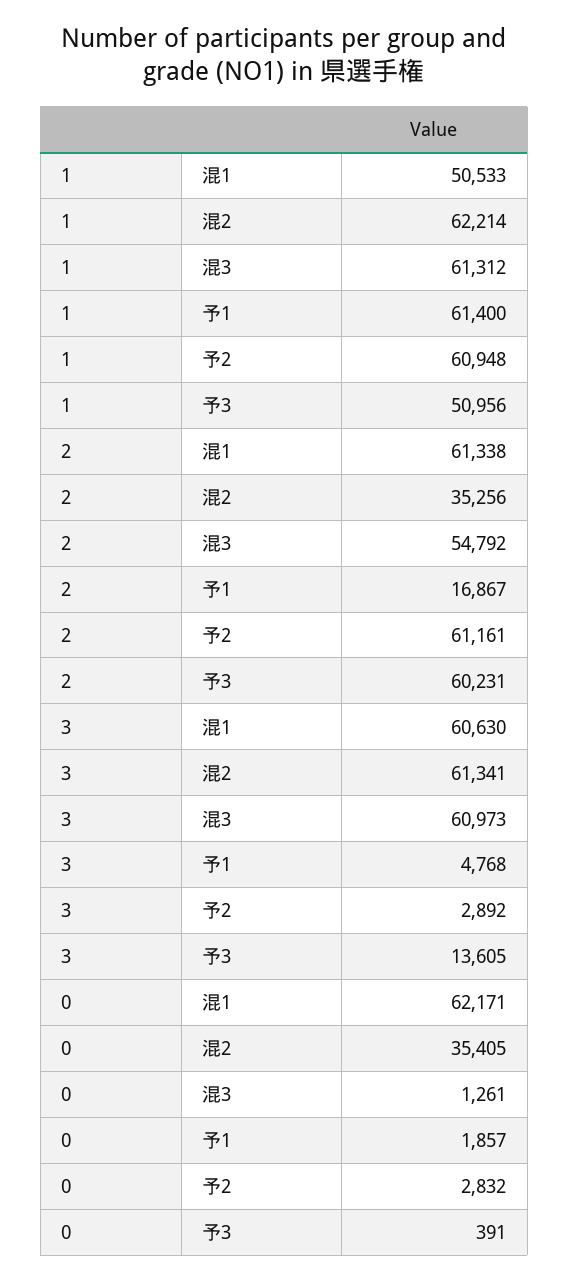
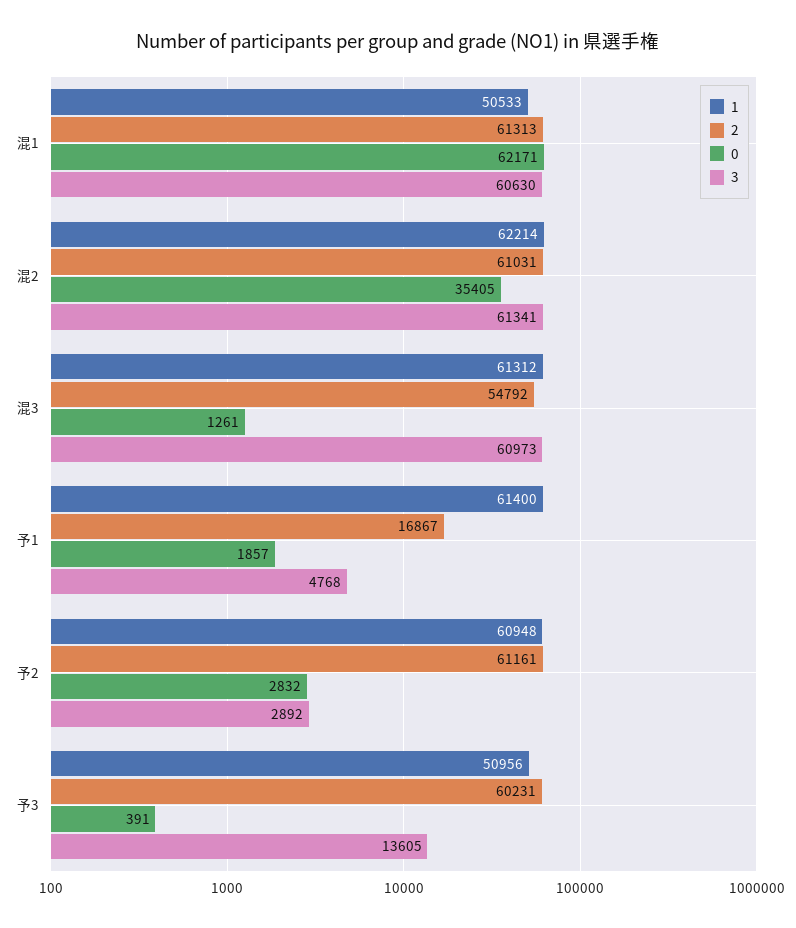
  {
    "1": {
      "混1": 50533,
      "混2": 62214,
      "混3": 61312,
      "予1": 61400,
      "予2": 60948,
      "予3": 50956
    },
    "2": {
-     "混1": 61338,
+     "混1": 61313,
-     "混2": 35256,
+     "混2": 61031,
      "混3": 54792,
      "予1": 16867,
      "予2": 61161,
      "予3": 60231
    },
    "3": {
      "混1": 60630,
      "混2": 61341,
      "混3": 60973,
      "予1": 4768,
      "予2": 2892,
      "予3": 13605
    },
    "0": {
      "混1": 62171,
      "混2": 35405,
      "混3": 1261,
      "予1": 1857,
      "予2": 2832,
      "予3": 391
    }
  }

